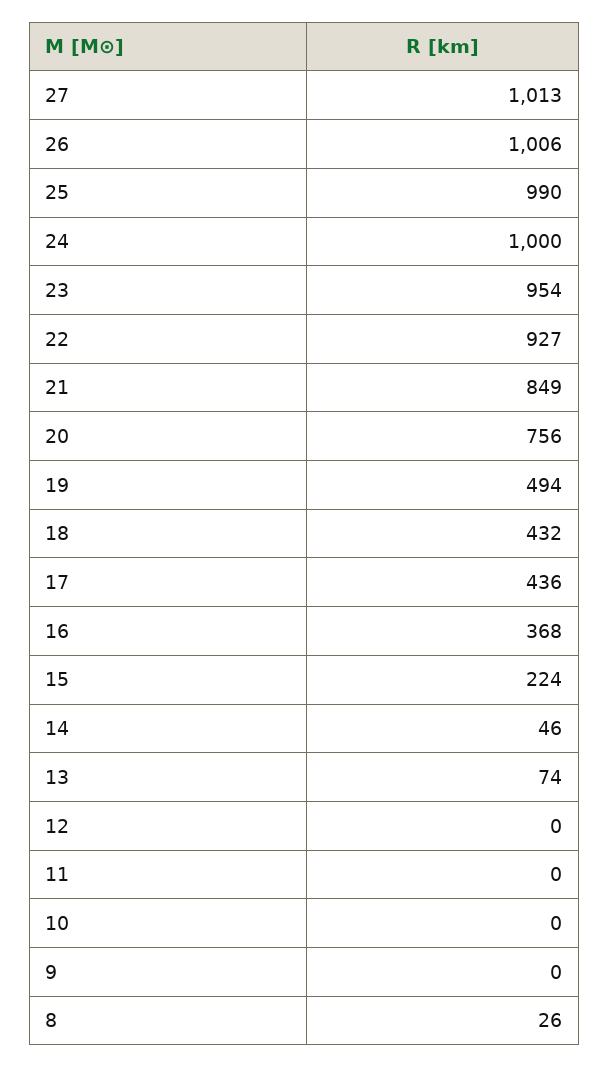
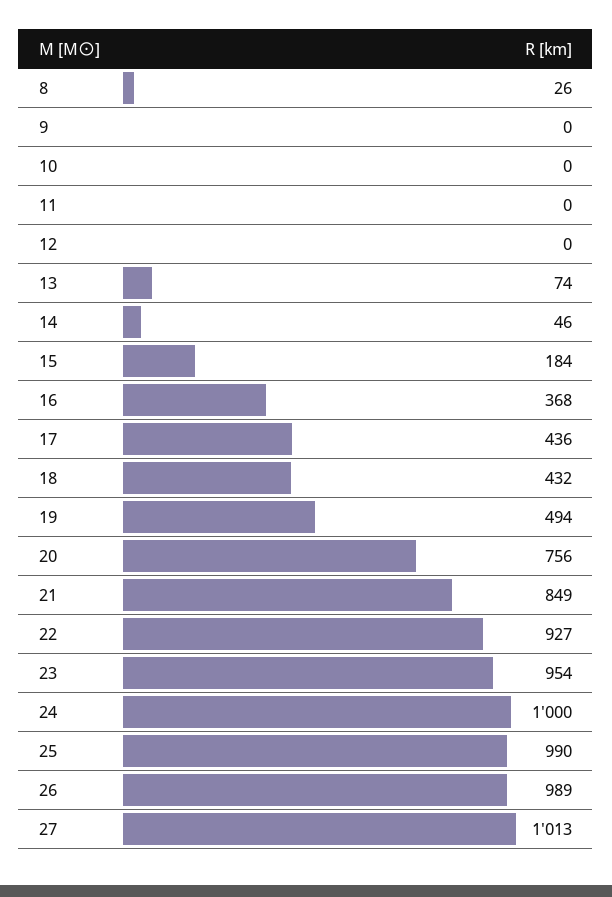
  {
    "27": 1013,
-   "26": 1006,
+   "26": 989,
    "25": 990,
    "24": 1000,
    "23": 954,
    "22": 927,
    "21": 849,
    "20": 756,
    "19": 494,
    "18": 432,
    "17": 436,
    "16": 368,
-   "15": 224,
+   "15": 184,
    "14": 46,
    "13": 74,
    "12": 0,
    "11": 0,
    "10": 0,
    "9": 0,
    "8": 26
  }

